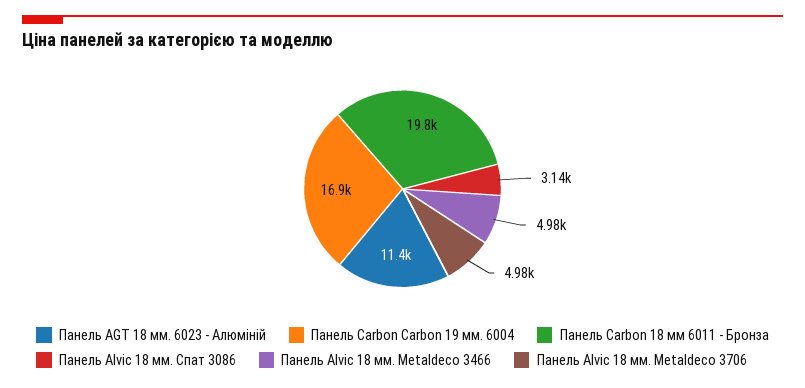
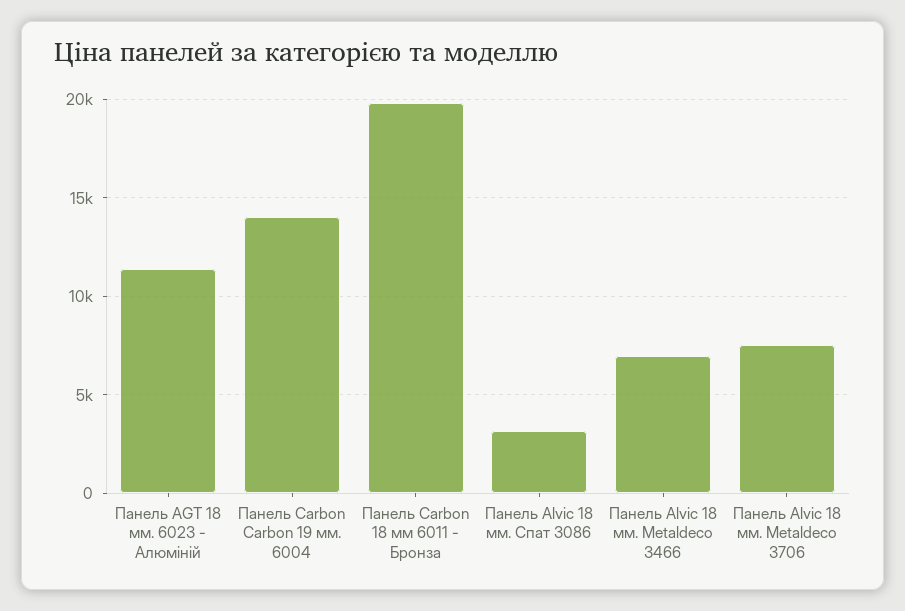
  {
    "Панель AGT 18 мм. 6023 - Алюміній": 11400,
-   "Панель Carbon Carbon 19 мм. 6004": 16900,
+   "Панель Carbon Carbon 19 мм. 6004": 14000,
    "Панель Carbon 18 мм 6011 - Бронза": 19800,
    "Панель Alvic 18 мм. Спат 3086": 3140,
-   "Панель Alvic 18 мм. Metaldeco 3466": 4980,
+   "Панель Alvic 18 мм. Metaldeco 3466": 7000,
-   "Панель Alvic 18 мм. Metaldeco 3706": 4980
+   "Панель Alvic 18 мм. Metaldeco 3706": 7500
  }

